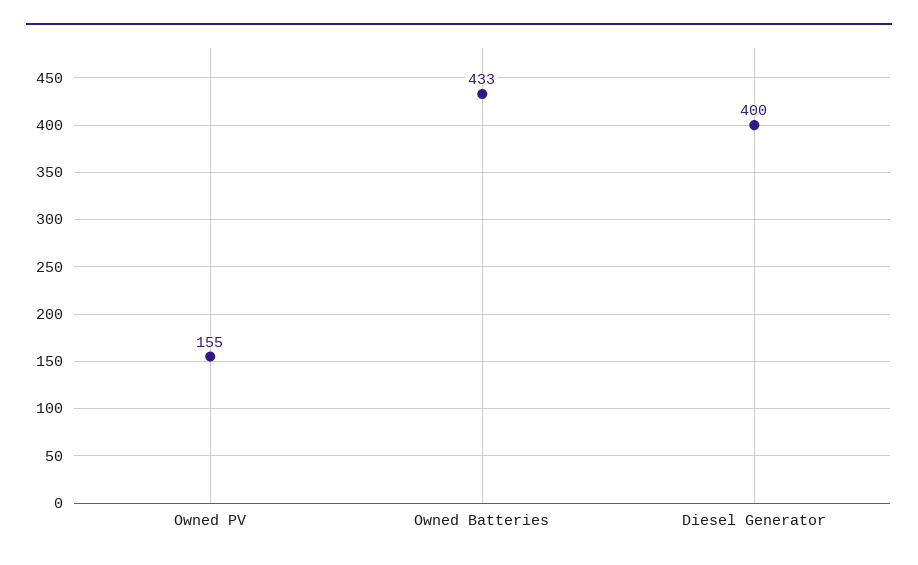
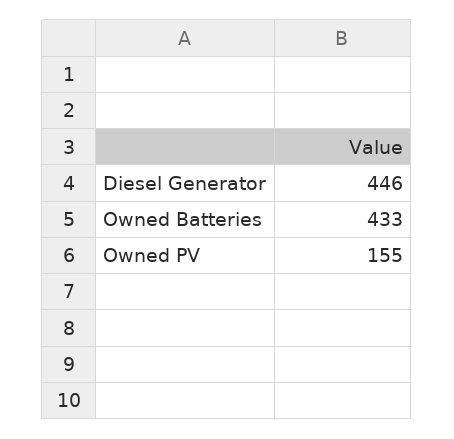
  {
    "Owned PV": 155,
    "Owned Batteries": 433,
-   "Diesel Generator": 400
+   "Diesel Generator": 446
  }

